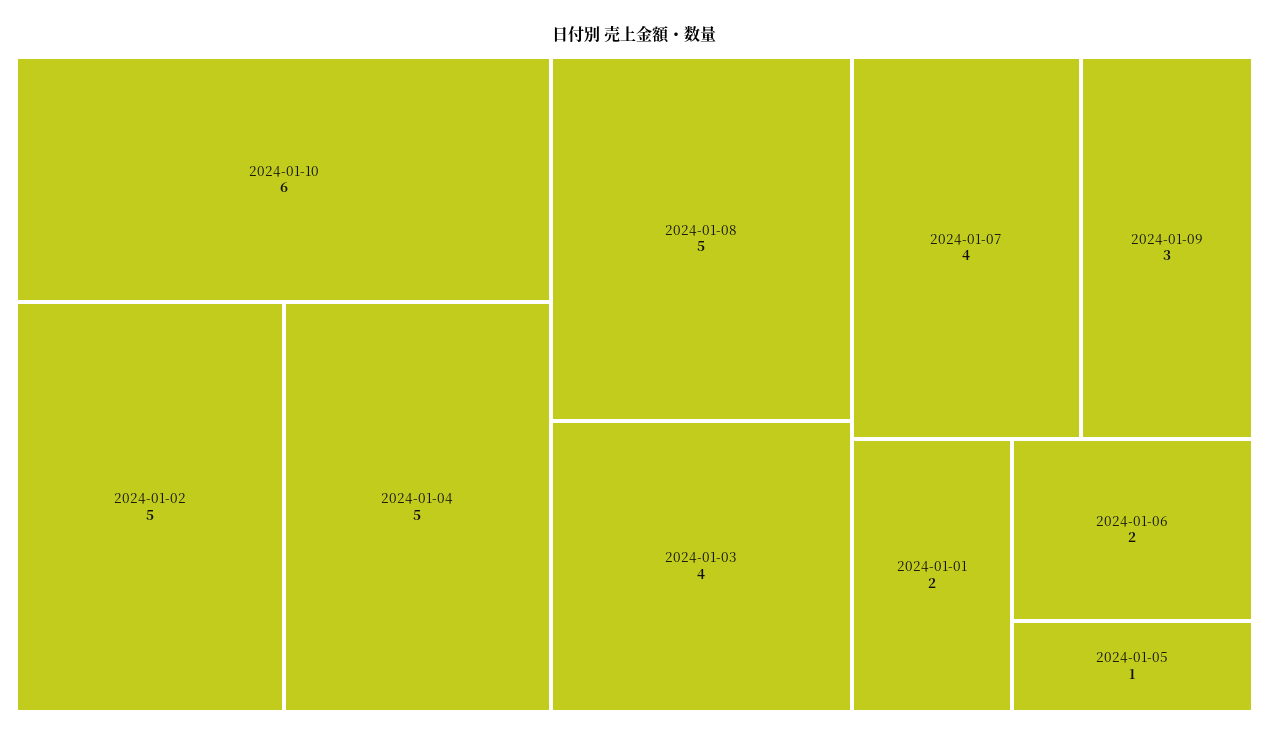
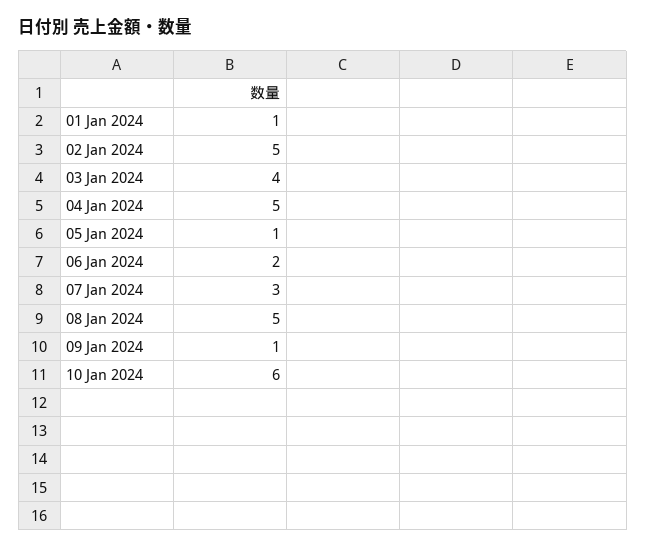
  {
    "2024-01-10": 6,
    "2024-01-02": 5,
    "2024-01-04": 5,
    "2024-01-08": 5,
    "2024-01-03": 4,
-   "2024-01-07": 4,
+   "2024-01-07": 3,
-   "2024-01-09": 3,
+   "2024-01-09": 1,
-   "2024-01-01": 2,
+   "2024-01-01": 1,
    "2024-01-06": 2,
    "2024-01-05": 1
  }

